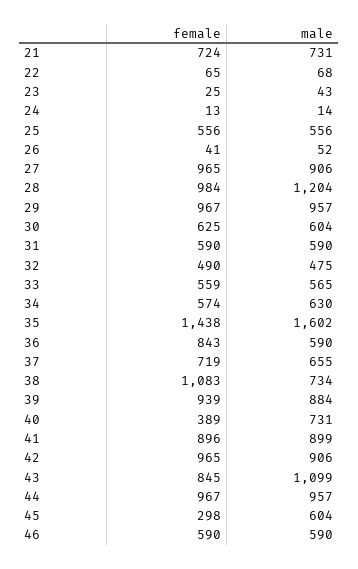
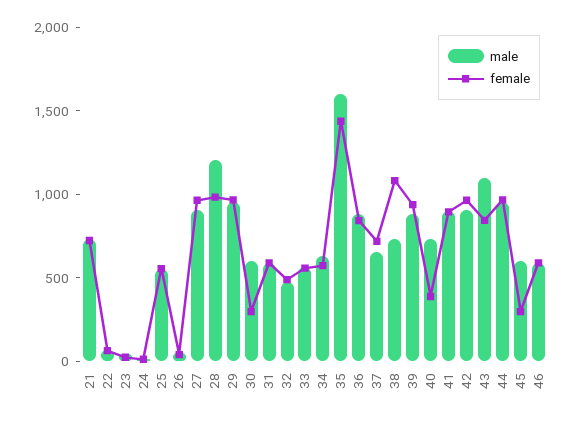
  {
    "female": {
      "21": 724,
      "22": 65,
      "23": 25,
      "24": 13,
      "25": 556,
      "26": 41,
      "27": 965,
      "28": 984,
      "29": 967,
-     "30": 625,
+     "30": 300,
      "31": 590,
      "32": 490,
      "33": 559,
      "34": 574,
      "35": 1438,
      "36": 843,
      "37": 719,
      "38": 1083,
      "39": 939,
      "40": 389,
      "41": 896,
      "42": 965,
      "43": 845,
      "44": 967,
      "45": 298,
      "46": 590
    },
    "male": {
      "21": 731,
      "22": 68,
      "23": 43,
      "24": 14,
      "25": 556,
      "26": 52,
      "27": 906,
      "28": 1204,
      "29": 957,
      "30": 604,
      "31": 590,
      "32": 475,
      "33": 565,
      "34": 630,
      "35": 1602,
-     "36": 590,
+     "36": 900,
      "37": 655,
      "38": 734,
      "39": 884,
      "40": 731,
      "41": 899,
      "42": 906,
      "43": 1099,
      "44": 957,
      "45": 604,
      "46": 590
    }
  }

